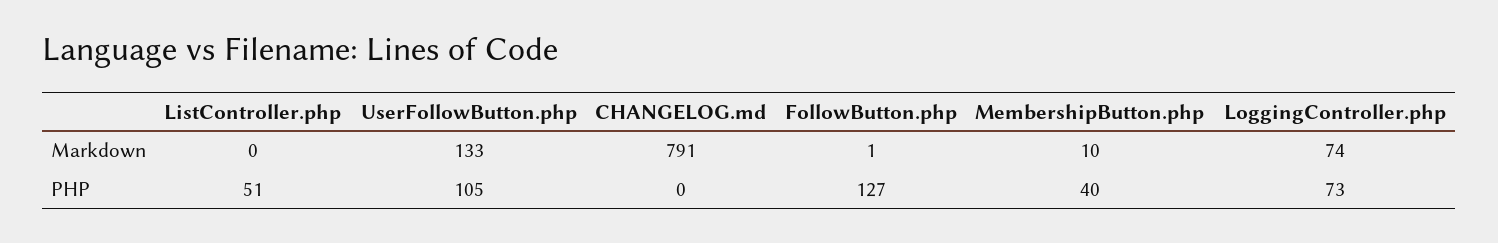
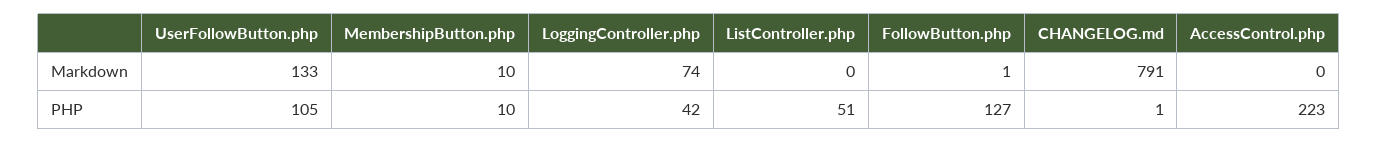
  {
    "ListController.php": {
      "Markdown": 0,
      "PHP": 51
    },
    "UserFollowButton.php": {
      "Markdown": 133,
      "PHP": 105
    },
    "CHANGELOG.md": {
      "Markdown": 791,
-     "PHP": 0
+     "PHP": 1
    },
    "FollowButton.php": {
      "Markdown": 1,
      "PHP": 127
    },
    "MembershipButton.php": {
      "Markdown": 10,
-     "PHP": 40
+     "PHP": 10
    },
    "LoggingController.php": {
      "Markdown": 74,
-     "PHP": 73
+     "PHP": 42
-   }
+   },
+   "AccessControl.php": {
+     "Markdown": 0,
+     "PHP": 223
+   }
  }

